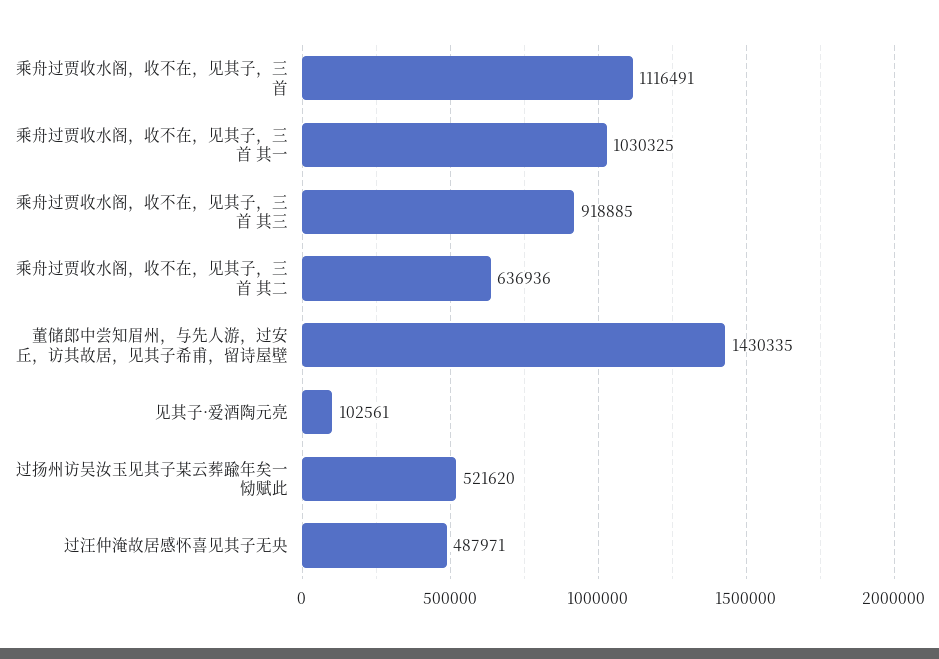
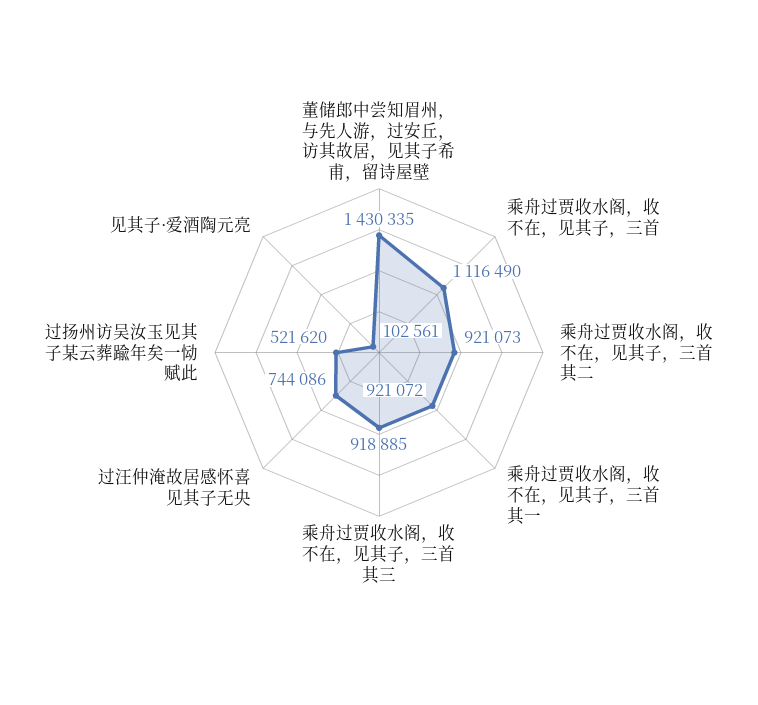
  {
-   "乘舟过贾收水阁，收不在，见其子，三首": 1116491,
+   "乘舟过贾收水阁，收不在，见其子，三首": 1116490,
-   "乘舟过贾收水阁，收不在，见其子，三首 其一": 1030325,
+   "乘舟过贾收水阁，收不在，见其子，三首 其一": 921072,
    "乘舟过贾收水阁，收不在，见其子，三首 其三": 918885,
-   "乘舟过贾收水阁，收不在，见其子，三首 其二": 636936,
+   "乘舟过贾收水阁，收不在，见其子，三首 其二": 921073,
    "董储郎中尝知眉州，与先人游，过安丘，访其故居，见其子希甫，留诗屋壁": 1430335,
    "见其子·爱酒陶元亮": 102561,
    "过扬州访吴汝玉见其子某云葬踰年矣一恸赋此": 521620,
-   "过汪仲淹故居感怀喜见其子无央": 487971
+   "过汪仲淹故居感怀喜见其子无央": 744086
  }

